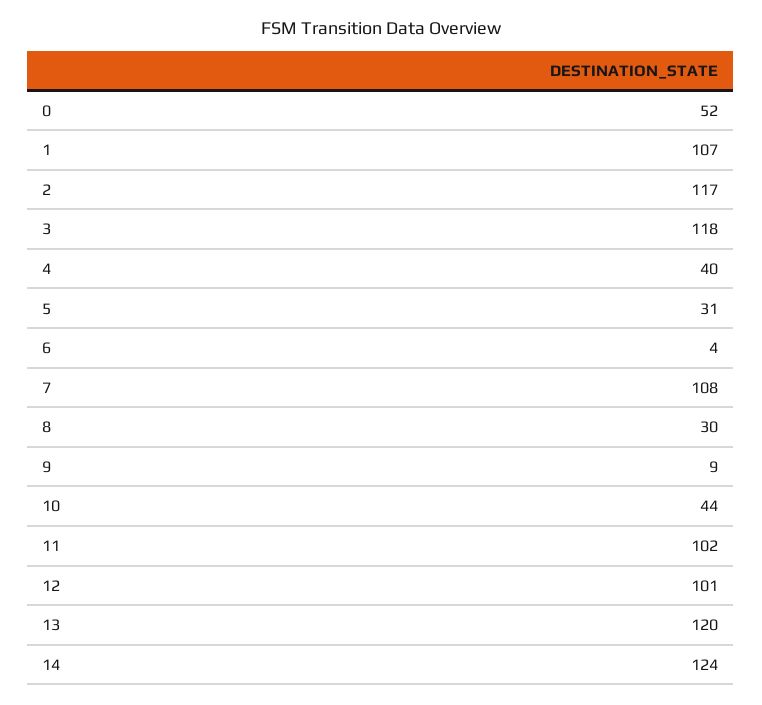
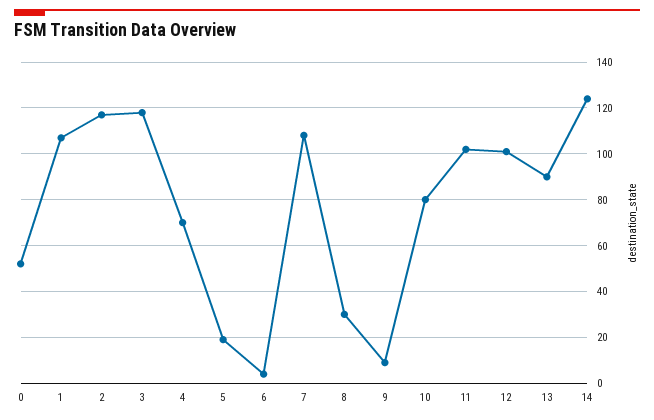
  {
    "0": 52,
    "1": 107,
    "2": 117,
    "3": 118,
-   "4": 40,
+   "4": 70,
-   "5": 31,
+   "5": 20,
    "6": 4,
    "7": 108,
    "8": 30,
    "9": 9,
-   "10": 44,
+   "10": 80,
    "11": 102,
    "12": 101,
-   "13": 120,
+   "13": 90,
    "14": 124
  }

